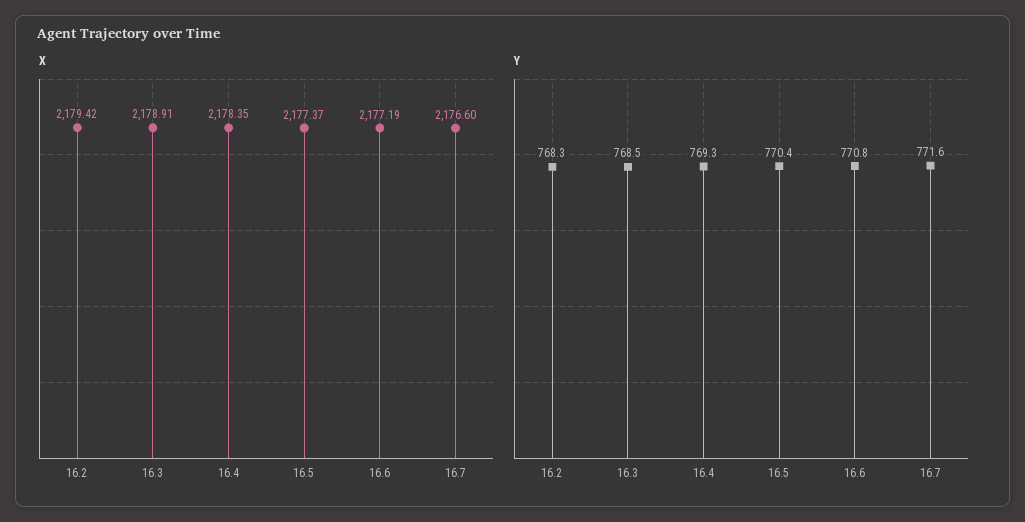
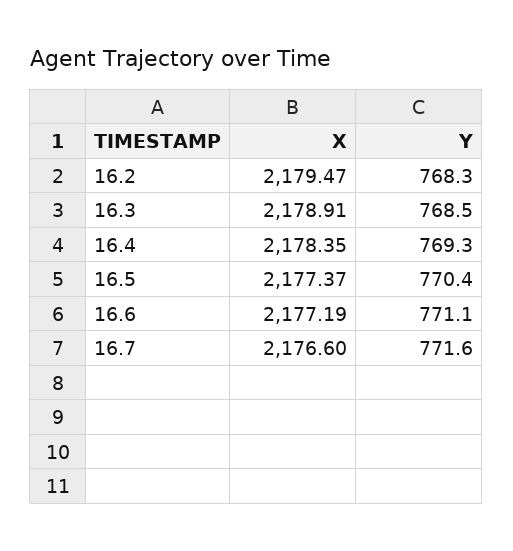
  {
    "X": {
-     "16.2": 2179.42,
+     "16.2": 2179.47,
      "16.3": 2178.91,
      "16.4": 2178.35,
      "16.5": 2177.37,
      "16.6": 2177.19,
      "16.7": 2176.6
    },
    "Y": {
      "16.2": 768.3,
      "16.3": 768.5,
      "16.4": 769.3,
      "16.5": 770.4,
-     "16.6": 770.8,
+     "16.6": 771.1,
      "16.7": 771.6
    }
  }

